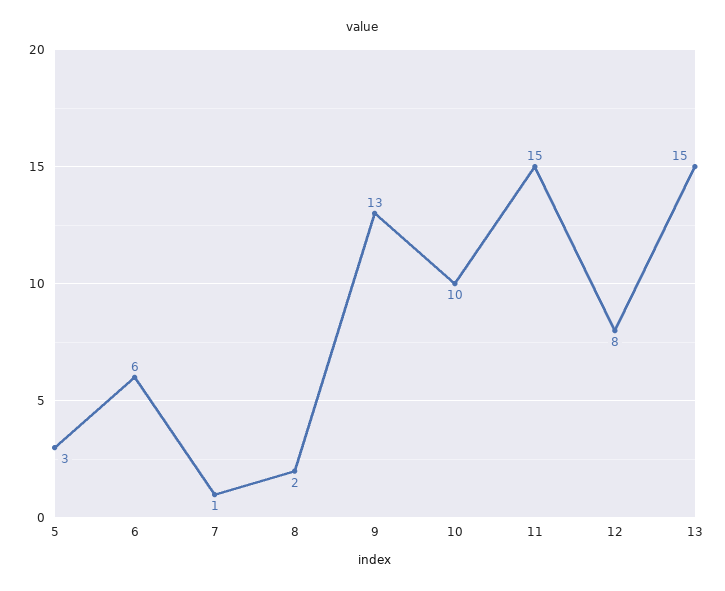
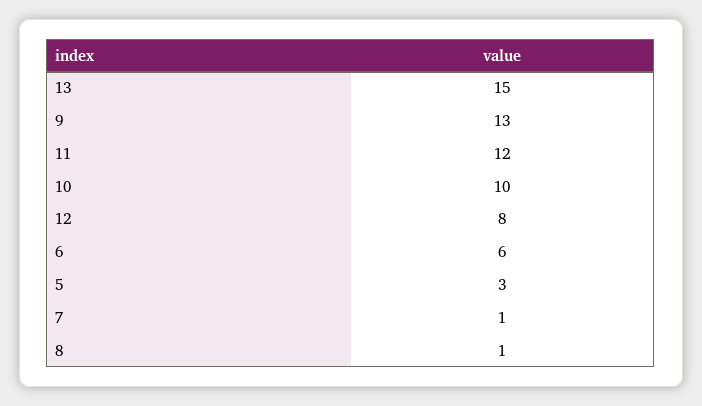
  {
    "5": 3,
    "6": 6,
    "7": 1,
-   "8": 2,
+   "8": 1,
    "9": 13,
    "10": 10,
-   "11": 15,
+   "11": 12,
    "12": 8,
    "13": 15
  }

